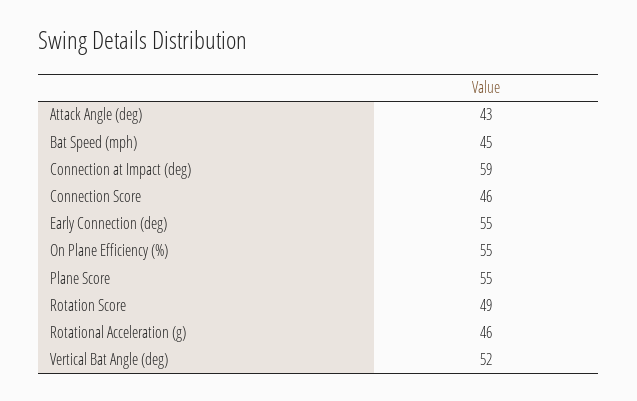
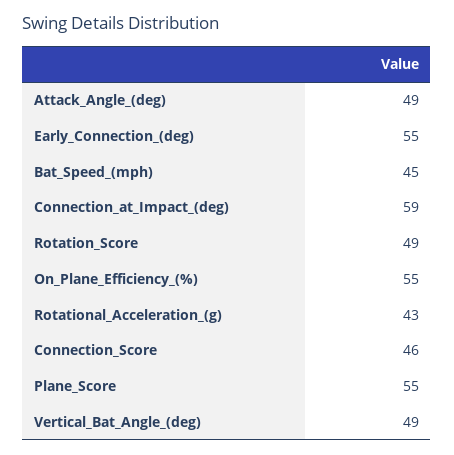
  {
-   "Attack Angle (deg)": 43,
+   "Attack Angle (deg)": 49,
    "Bat Speed (mph)": 45,
    "Connection at Impact (deg)": 59,
    "Connection Score": 46,
    "Early Connection (deg)": 55,
    "On Plane Efficiency (%)": 55,
    "Plane Score": 55,
    "Rotation Score": 49,
-   "Rotational Acceleration (g)": 46,
+   "Rotational Acceleration (g)": 43,
-   "Vertical Bat Angle (deg)": 52
+   "Vertical Bat Angle (deg)": 49
  }

